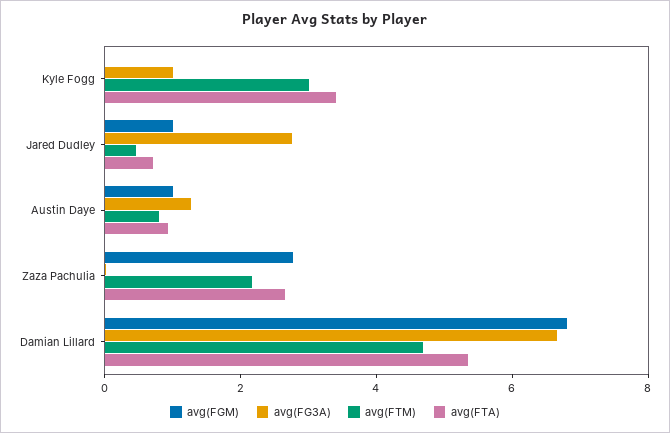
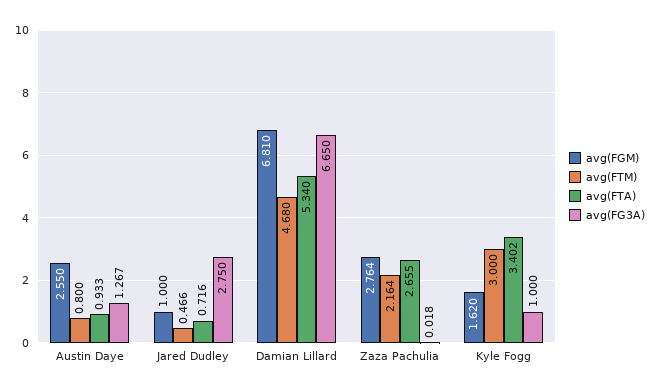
  {
    "avg(FGM)": {
-     "Kyle Fogg": 0,
+     "Kyle Fogg": 1.62,
      "Jared Dudley": 1,
-     "Austin Daye": 1,
+     "Austin Daye": 2.55,
      "Zaza Pachulia": 2.764,
      "Damian Lillard": 6.81
    },
    "avg(FG3A)": {
      "Kyle Fogg": 1,
      "Jared Dudley": 2.75,
      "Austin Daye": 1.267,
      "Zaza Pachulia": 0.018,
      "Damian Lillard": 6.65
    },
    "avg(FTM)": {
      "Kyle Fogg": 3,
      "Jared Dudley": 0.466,
      "Austin Daye": 0.8,
      "Zaza Pachulia": 2.164,
      "Damian Lillard": 4.68
    },
    "avg(FTA)": {
      "Kyle Fogg": 3.402,
      "Jared Dudley": 0.716,
      "Austin Daye": 0.933,
      "Zaza Pachulia": 2.655,
      "Damian Lillard": 5.34
    }
  }

